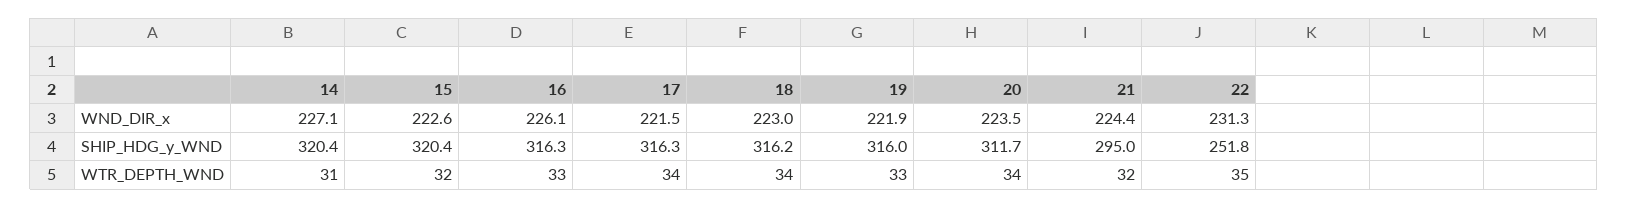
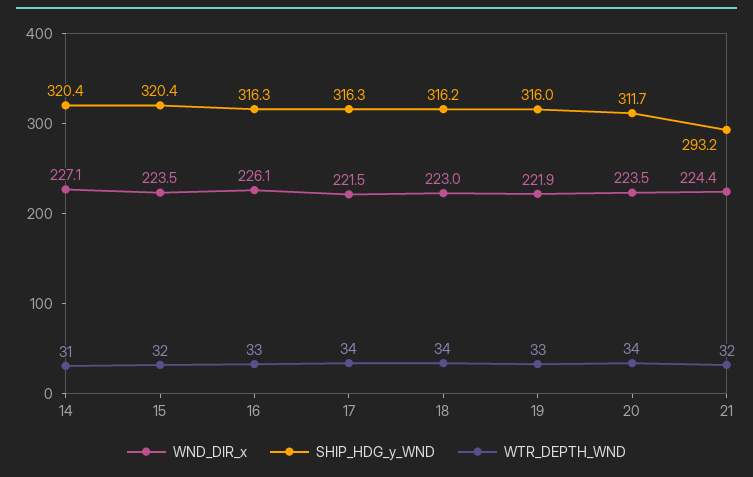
  {
    "WND_DIR_x": {
      "14": 227.1,
-     "15": 222.6,
+     "15": 223.5,
      "16": 226.1,
      "17": 221.5,
      "18": 223,
      "19": 221.9,
      "20": 223.5,
-     "21": 224.4,
+     "21": 224.4
-     "22": 231.3
    },
    "SHIP_HDG_y_WND": {
      "14": 320.4,
      "15": 320.4,
      "16": 316.3,
      "17": 316.3,
      "18": 316.2,
      "19": 316,
      "20": 311.7,
-     "21": 295,
+     "21": 293.2
-     "22": 251.8
    },
    "WTR_DEPTH_WND": {
      "14": 31,
      "15": 32,
      "16": 33,
      "17": 34,
      "18": 34,
      "19": 33,
      "20": 34,
-     "21": 32,
+     "21": 32
-     "22": 35
    }
  }

